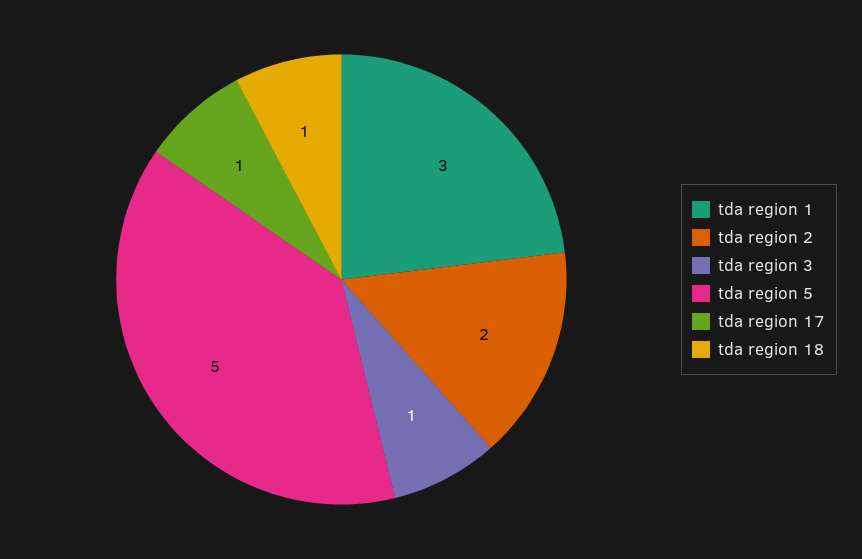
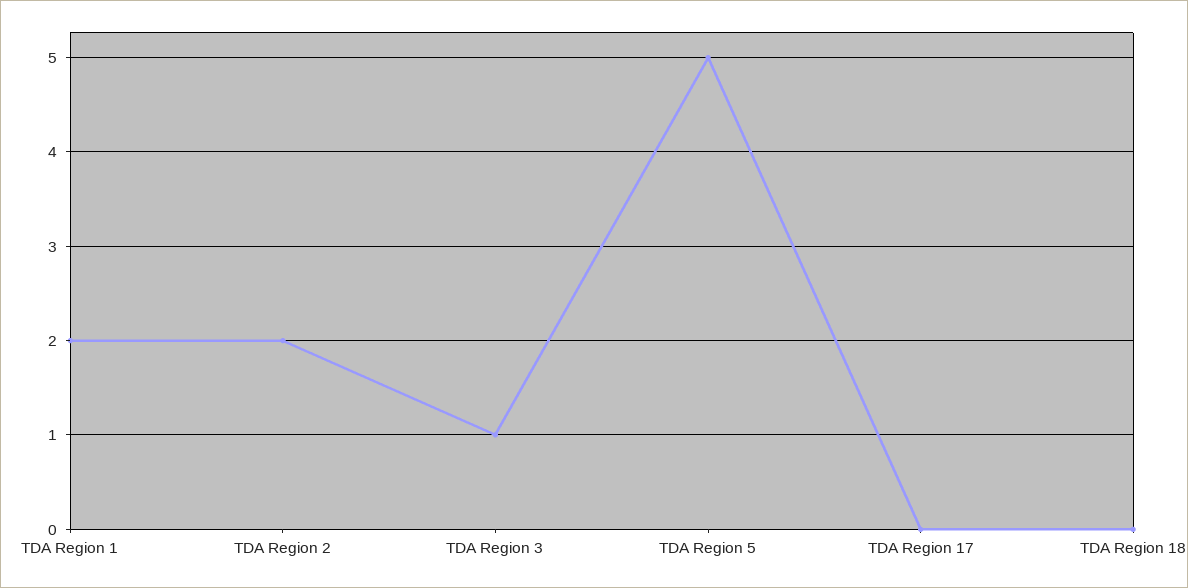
  {
-   "tda region 1": 3,
+   "tda region 1": 2,
    "tda region 2": 2,
    "tda region 3": 1,
    "tda region 5": 5,
-   "tda region 17": 1,
+   "tda region 17": 0,
-   "tda region 18": 1
+   "tda region 18": 0
  }

